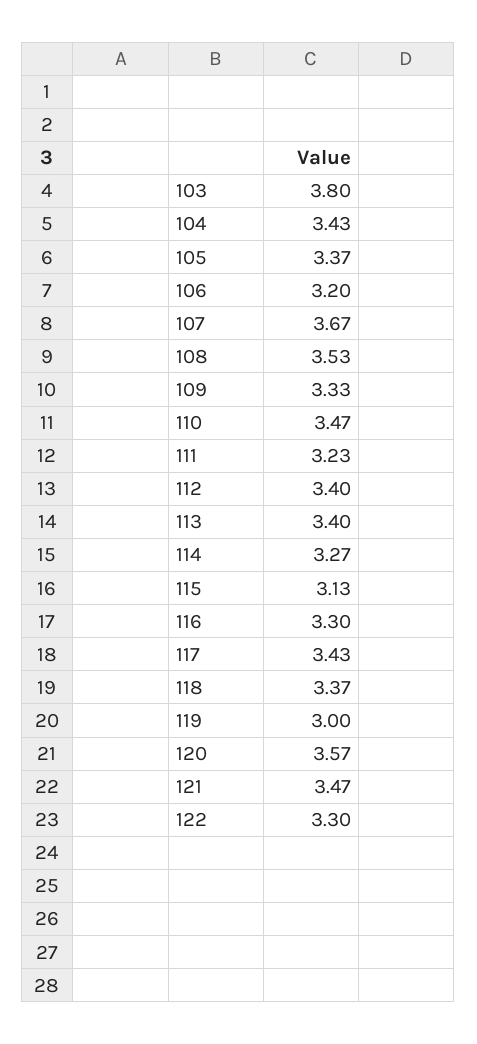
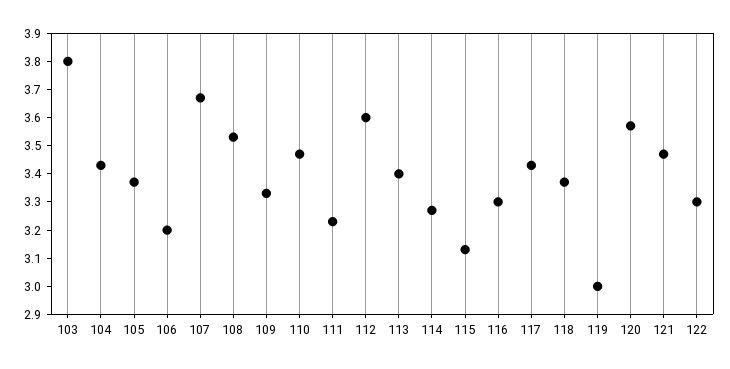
  {
    "103": 3.8,
    "104": 3.43,
    "105": 3.37,
    "106": 3.2,
    "107": 3.67,
    "108": 3.53,
    "109": 3.33,
    "110": 3.47,
    "111": 3.23,
-   "112": 3.4,
+   "112": 3.6,
    "113": 3.4,
    "114": 3.27,
    "115": 3.13,
    "116": 3.3,
    "117": 3.43,
    "118": 3.37,
    "119": 3,
    "120": 3.57,
    "121": 3.47,
    "122": 3.3
  }

